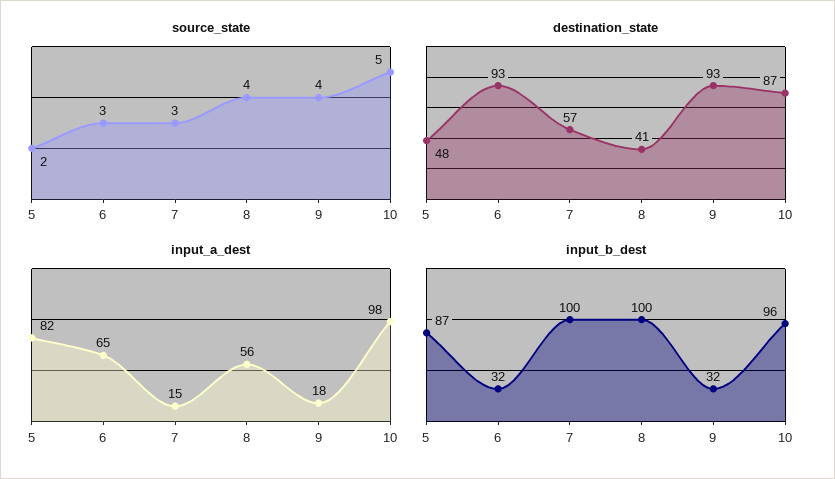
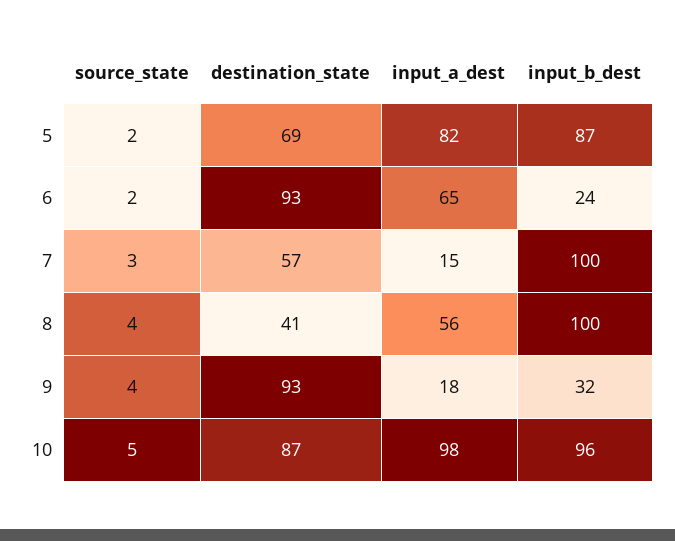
  {
    "source_state": {
      "5": 2,
-     "6": 3,
+     "6": 2,
      "7": 3,
      "8": 4,
      "9": 4,
      "10": 5
    },
    "destination_state": {
-     "5": 48,
+     "5": 69,
      "6": 93,
      "7": 57,
      "8": 41,
      "9": 93,
      "10": 87
    },
    "input_a_dest": {
      "5": 82,
      "6": 65,
      "7": 15,
      "8": 56,
      "9": 18,
      "10": 98
    },
    "input_b_dest": {
      "5": 87,
-     "6": 32,
+     "6": 24,
      "7": 100,
      "8": 100,
      "9": 32,
      "10": 96
    }
  }

